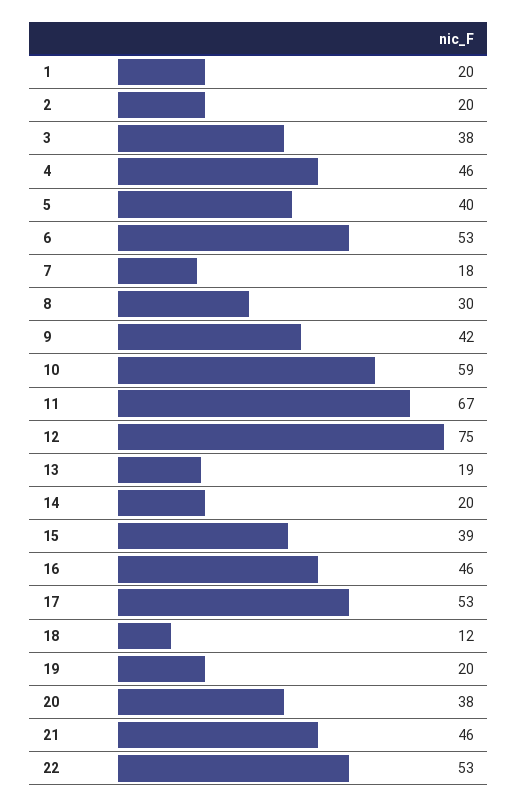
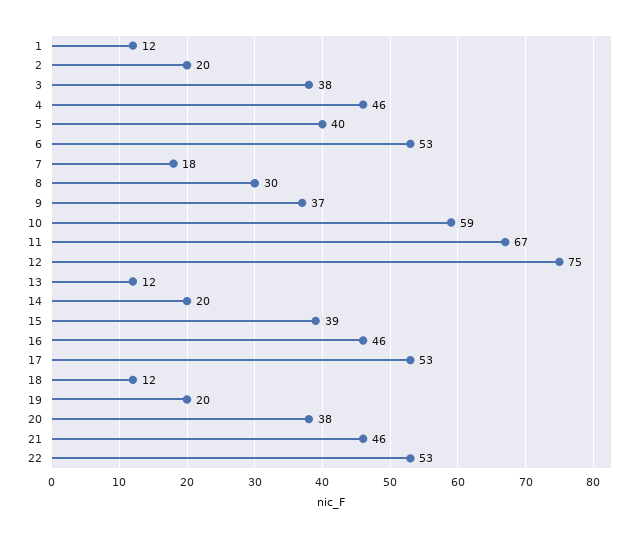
  {
-   "1": 20,
+   "1": 12,
    "2": 20,
    "3": 38,
    "4": 46,
    "5": 40,
    "6": 53,
    "7": 18,
    "8": 30,
-   "9": 42,
+   "9": 37,
    "10": 59,
    "11": 67,
    "12": 75,
-   "13": 19,
+   "13": 12,
    "14": 20,
    "15": 39,
    "16": 46,
    "17": 53,
    "18": 12,
    "19": 20,
    "20": 38,
    "21": 46,
    "22": 53
  }

